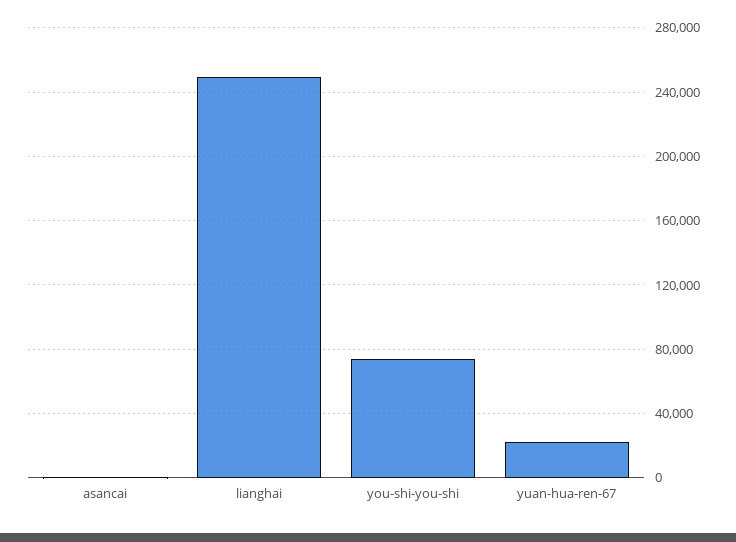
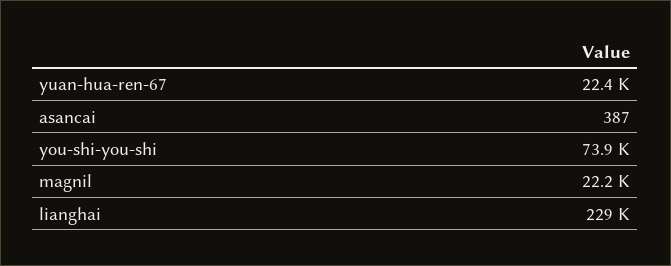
  {
    "asancai": 387,
-   "lianghai": 250000,
+   "lianghai": 229000,
    "you-shi-you-shi": 73900,
-   "yuan-hua-ren-67": 22400
+   "yuan-hua-ren-67": 22400,
+   "magnil": 22200
  }

